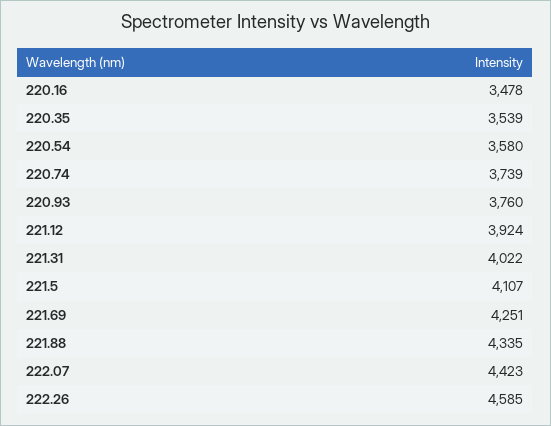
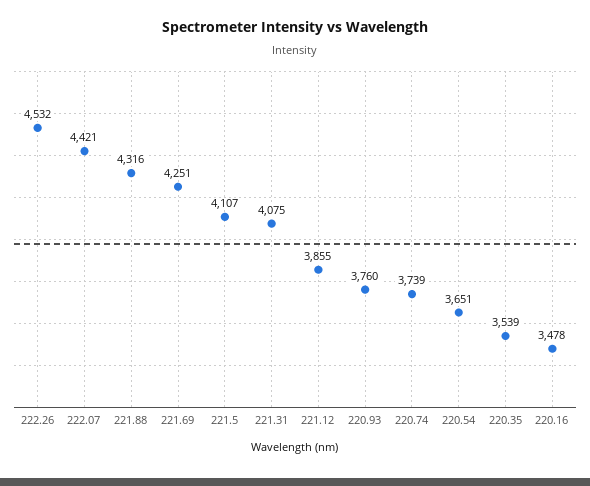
  {
    "220.16": 3478,
    "220.35": 3539,
-   "220.54": 3580,
+   "220.54": 3651,
    "220.74": 3739,
    "220.93": 3760,
-   "221.12": 3924,
+   "221.12": 3855,
-   "221.31": 4022,
+   "221.31": 4075,
    "221.5": 4107,
    "221.69": 4251,
-   "221.88": 4335,
+   "221.88": 4316,
-   "222.07": 4423,
+   "222.07": 4421,
-   "222.26": 4585
+   "222.26": 4532
  }

